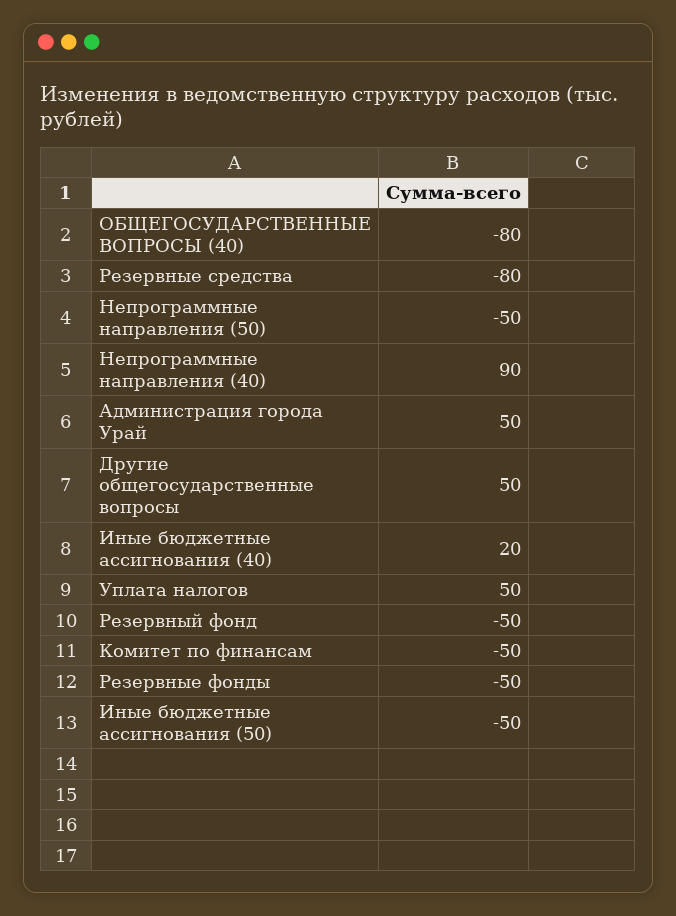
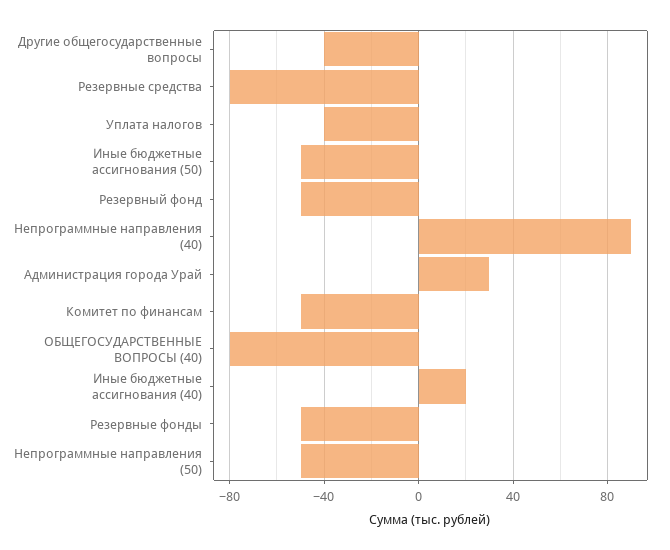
  {
    "ОБЩЕГОСУДАРСТВЕННЫЕ ВОПРОСЫ (40)": -80,
    "Резервные средства": -80,
    "Непрограммные направления (50)": -50,
    "Непрограммные направления (40)": 90,
-   "Администрация города Урай": 50,
+   "Администрация города Урай": 30,
-   "Другие общегосударственные вопросы": 50,
+   "Другие общегосударственные вопросы": -40,
    "Иные бюджетные ассигнования (40)": 20,
-   "Уплата налогов": 50,
+   "Уплата налогов": -40,
    "Резервный фонд": -50,
    "Комитет по финансам": -50,
    "Резервные фонды": -50,
    "Иные бюджетные ассигнования (50)": -50
  }

